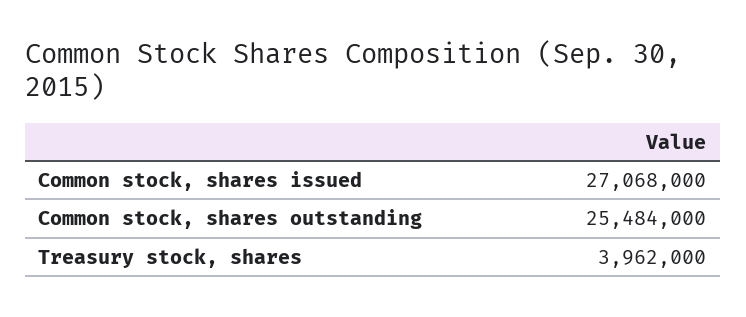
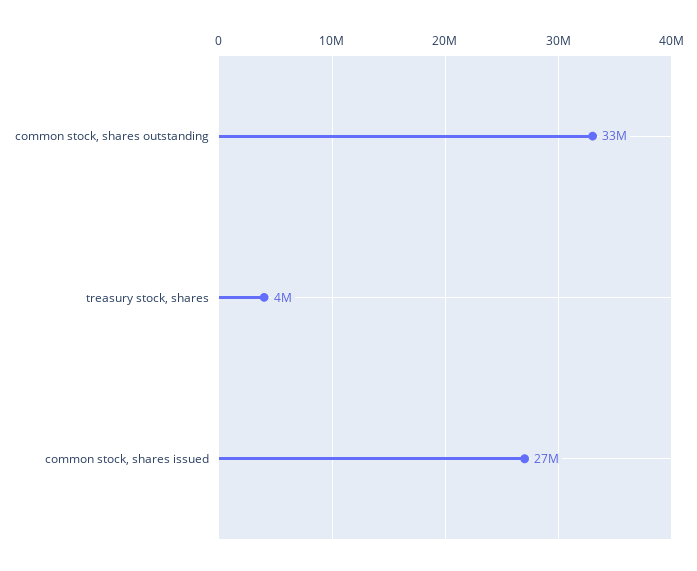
  {
    "Common stock, shares issued": 27068000,
-   "Common stock, shares outstanding": 25484000,
+   "Common stock, shares outstanding": 33000000,
    "Treasury stock, shares": 3962000
  }

